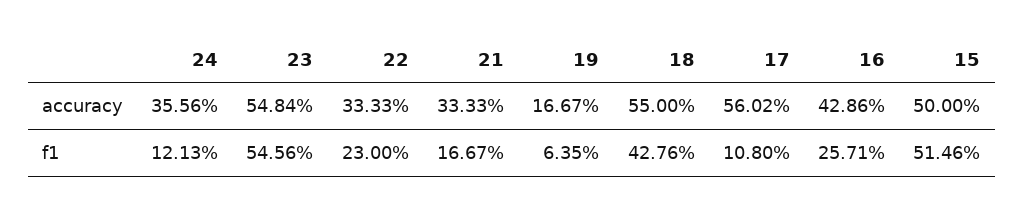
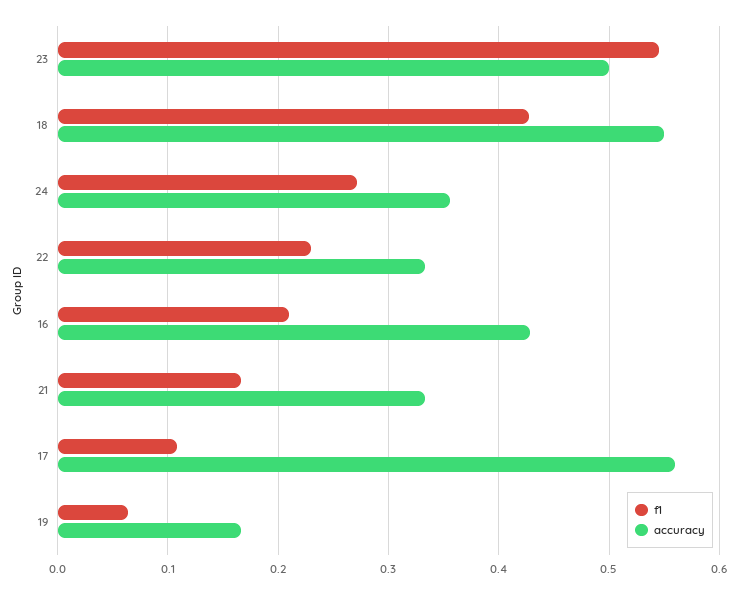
  {
    "accuracy": {
      "24": 0.3556,
-     "23": 0.5484,
+     "23": 0.5,
      "22": 0.3333,
      "21": 0.3333,
      "19": 0.1667,
      "18": 0.55,
      "17": 0.5602,
-     "16": 0.4286,
+     "16": 0.4286
-     "15": 0.5
    },
    "f1": {
-     "24": 0.1213,
+     "24": 0.27,
      "23": 0.5456,
      "22": 0.23,
      "21": 0.1667,
      "19": 0.0635,
      "18": 0.4276,
      "17": 0.108,
-     "16": 0.2571,
+     "16": 0.21
-     "15": 0.5146
    }
  }

